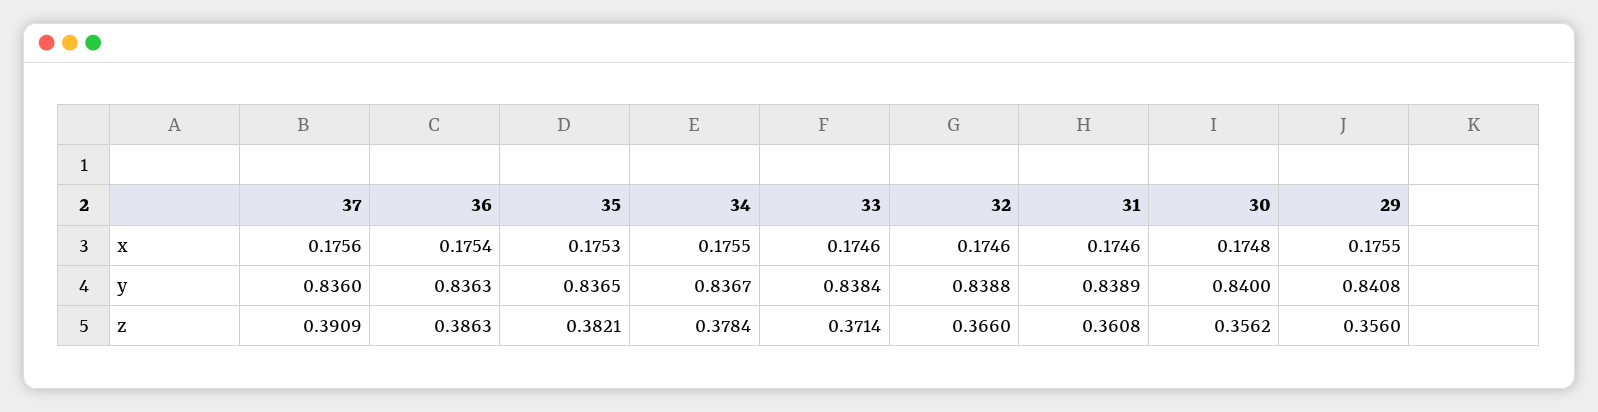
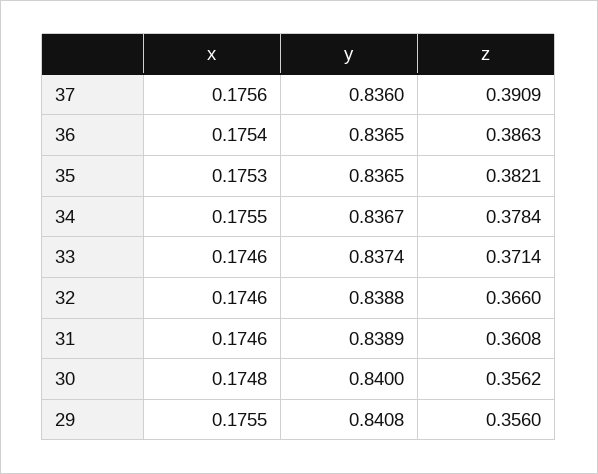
  {
    "37": {
      "x": 0.1756,
      "y": 0.836,
      "z": 0.3909
    },
    "36": {
      "x": 0.1754,
-     "y": 0.8363,
+     "y": 0.8365,
      "z": 0.3863
    },
    "35": {
      "x": 0.1753,
      "y": 0.8365,
      "z": 0.3821
    },
    "34": {
      "x": 0.1755,
      "y": 0.8367,
      "z": 0.3784
    },
    "33": {
      "x": 0.1746,
-     "y": 0.8384,
+     "y": 0.8374,
      "z": 0.3714
    },
    "32": {
      "x": 0.1746,
      "y": 0.8388,
      "z": 0.366
    },
    "31": {
      "x": 0.1746,
      "y": 0.8389,
      "z": 0.3608
    },
    "30": {
      "x": 0.1748,
      "y": 0.84,
      "z": 0.3562
    },
    "29": {
      "x": 0.1755,
      "y": 0.8408,
      "z": 0.356
    }
  }

